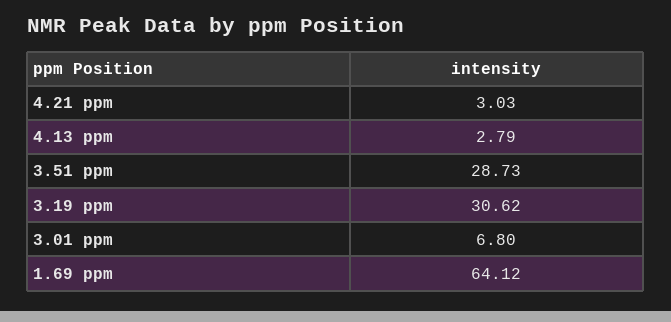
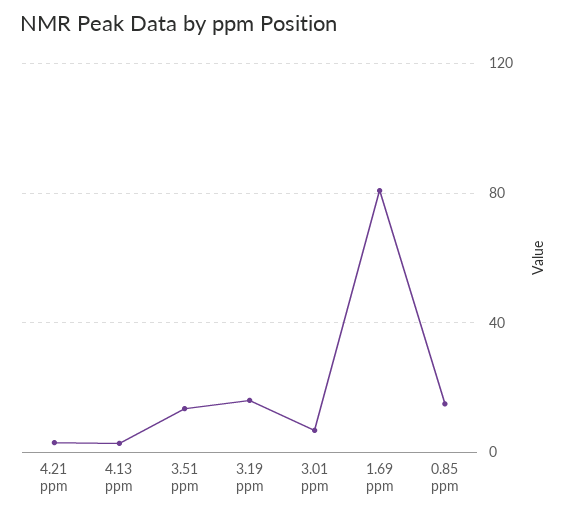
  {
    "4.21 ppm": 3.03,
    "4.13 ppm": 2.79,
-   "3.51 ppm": 28.73,
+   "3.51 ppm": 15,
-   "3.19 ppm": 30.62,
+   "3.19 ppm": 15,
    "3.01 ppm": 6.8,
-   "1.69 ppm": 64.12
+   "1.69 ppm": 80,
+   "0.85 ppm": 15
  }

